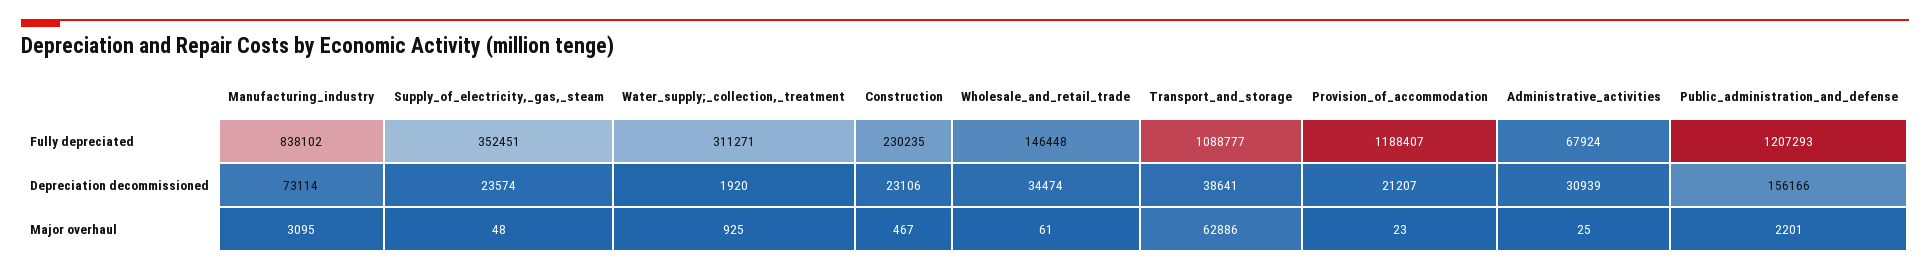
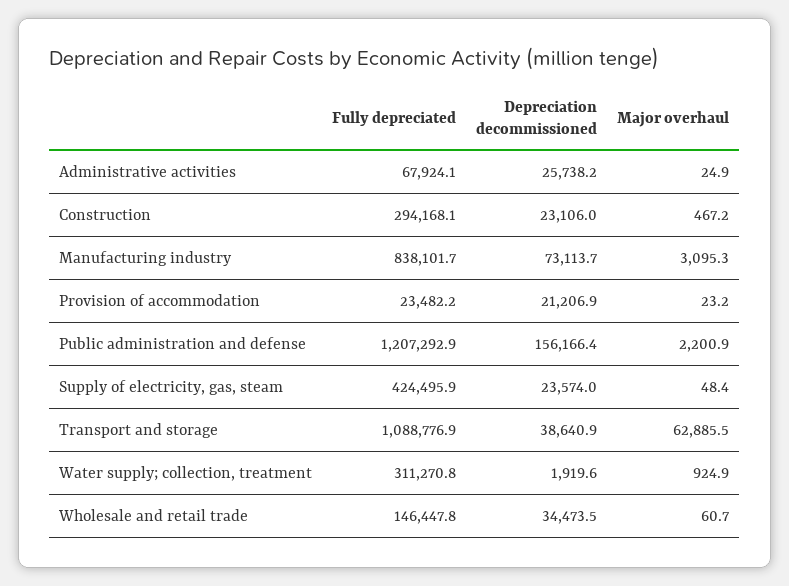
  {
    "Manufacturing_industry": {
      "Fully depreciated": 838101.7,
      "Depreciation decommissioned": 73113.7,
      "Major overhaul": 3095.3
    },
    "Supply_of_electricity,_gas,_steam": {
-     "Fully depreciated": 352451,
+     "Fully depreciated": 424495.9,
      "Depreciation decommissioned": 23574,
      "Major overhaul": 48.4
    },
    "Water_supply;_collection,_treatment": {
      "Fully depreciated": 311270.8,
      "Depreciation decommissioned": 1919.6,
      "Major overhaul": 924.9
    },
    "Construction": {
-     "Fully depreciated": 230235,
+     "Fully depreciated": 294168.1,
      "Depreciation decommissioned": 23106,
      "Major overhaul": 467.2
    },
    "Wholesale_and_retail_trade": {
      "Fully depreciated": 146447.8,
      "Depreciation decommissioned": 34473.5,
      "Major overhaul": 60.7
    },
    "Transport_and_storage": {
      "Fully depreciated": 1088776.9,
      "Depreciation decommissioned": 38640.9,
      "Major overhaul": 62885.5
    },
    "Provision_of_accommodation": {
-     "Fully depreciated": 1188407,
+     "Fully depreciated": 23482.2,
      "Depreciation decommissioned": 21206.9,
      "Major overhaul": 23.2
    },
    "Administrative_activities": {
      "Fully depreciated": 67924.1,
-     "Depreciation decommissioned": 30939,
+     "Depreciation decommissioned": 25738.2,
      "Major overhaul": 24.9
    },
    "Public_administration_and_defense": {
      "Fully depreciated": 1207292.9,
      "Depreciation decommissioned": 156166.4,
      "Major overhaul": 2200.9
    }
  }

